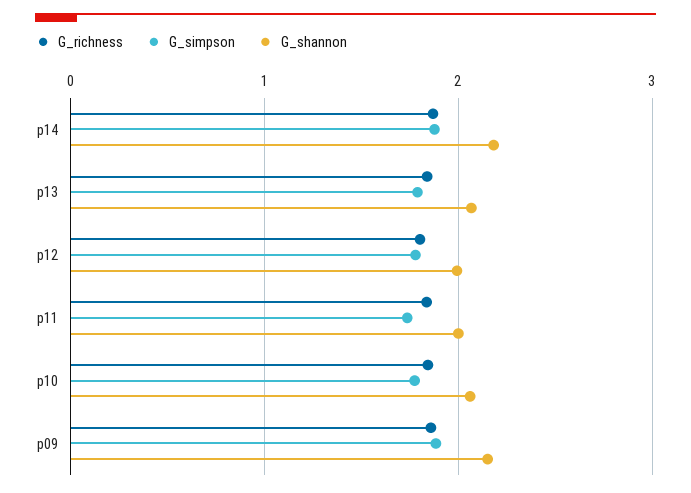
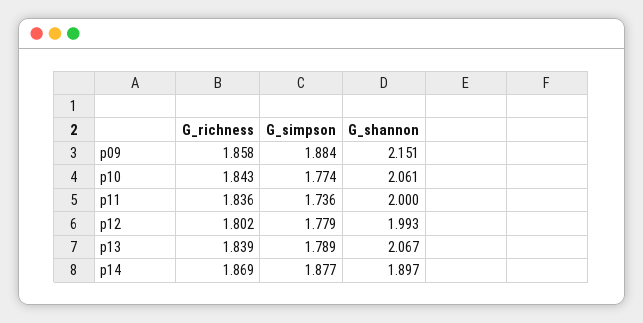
  {
    "G_richness": {
      "p14": 1.869,
      "p13": 1.839,
      "p12": 1.802,
      "p11": 1.836,
      "p10": 1.843,
      "p09": 1.858
    },
    "G_simpson": {
      "p14": 1.877,
      "p13": 1.789,
      "p12": 1.779,
      "p11": 1.736,
      "p10": 1.774,
      "p09": 1.884
    },
    "G_shannon": {
-     "p14": 2.2,
+     "p14": 1.897,
      "p13": 2.067,
      "p12": 1.993,
      "p11": 2,
      "p10": 2.061,
      "p09": 2.151
    }
  }

